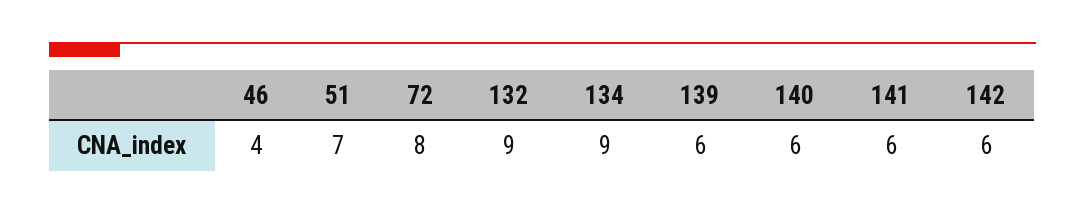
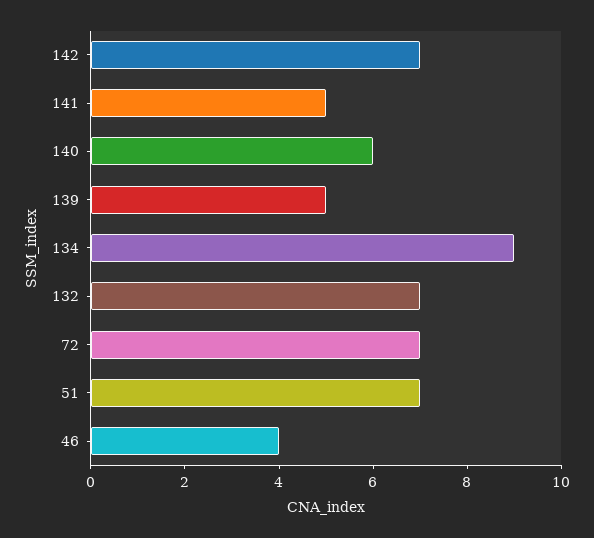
  {
    "46": 4,
    "51": 7,
-   "72": 8,
+   "72": 7,
-   "132": 9,
+   "132": 7,
    "134": 9,
-   "139": 6,
+   "139": 5,
    "140": 6,
-   "141": 6,
+   "141": 5,
-   "142": 6
+   "142": 7
  }

